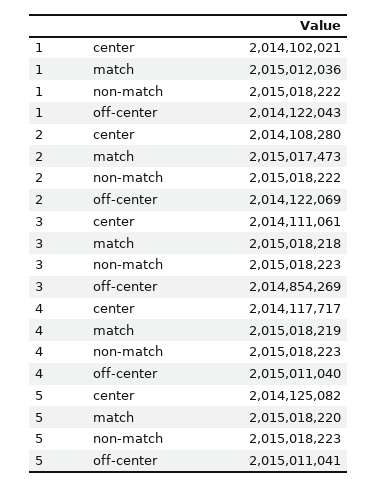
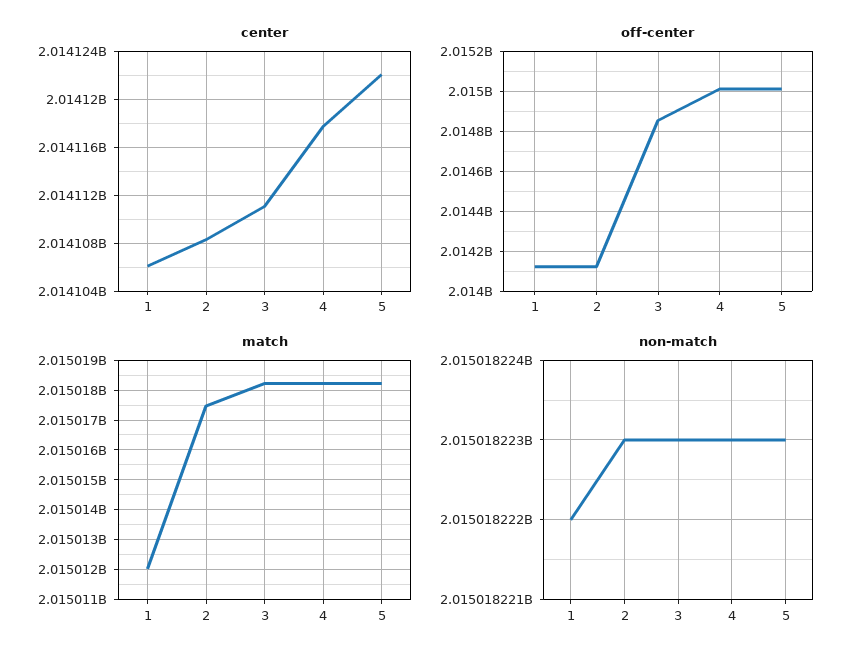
  {
    "center": {
-     "1": 2014102021,
+     "1": 2014106000,
      "2": 2014108280,
      "3": 2014111061,
      "4": 2014117717,
-     "5": 2014125082
+     "5": 2014122000
    },
    "match": {
      "1": 2015012036,
      "2": 2015017473,
      "3": 2015018218,
      "4": 2015018219,
      "5": 2015018220
    },
    "non-match": {
      "1": 2015018222,
-     "2": 2015018222,
+     "2": 2015018223,
      "3": 2015018223,
      "4": 2015018223,
      "5": 2015018223
    },
    "off-center": {
      "1": 2014122043,
      "2": 2014122069,
      "3": 2014854269,
      "4": 2015011040,
      "5": 2015011041
    }
  }

